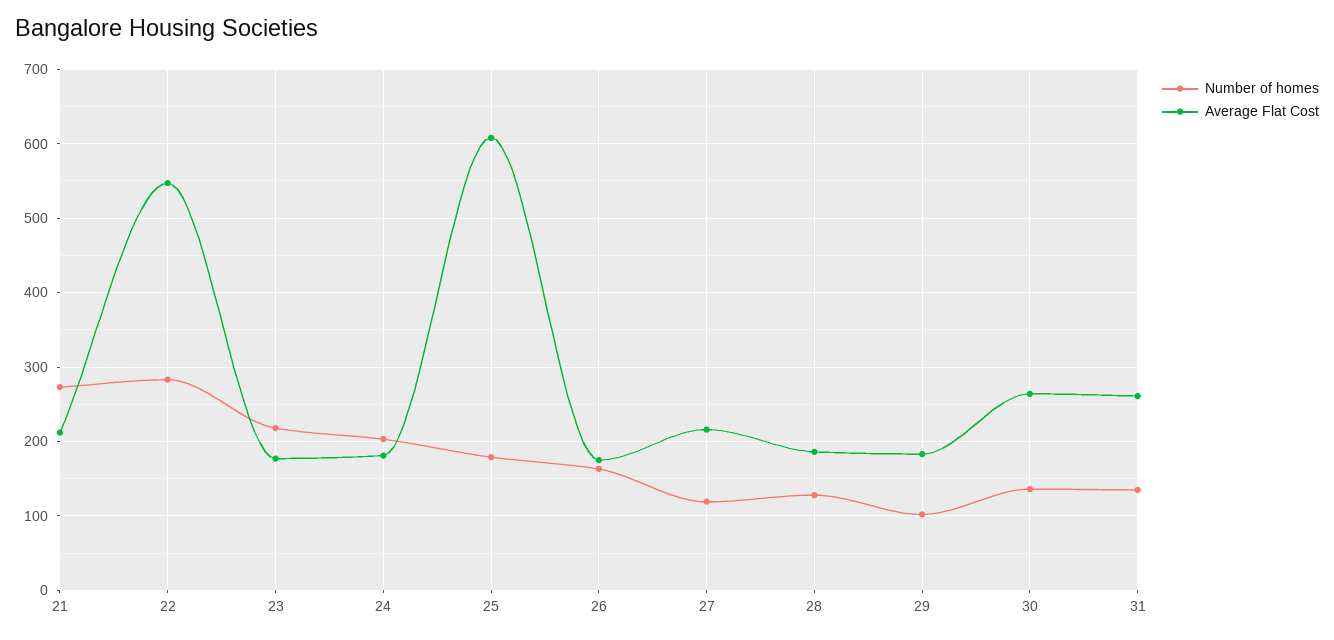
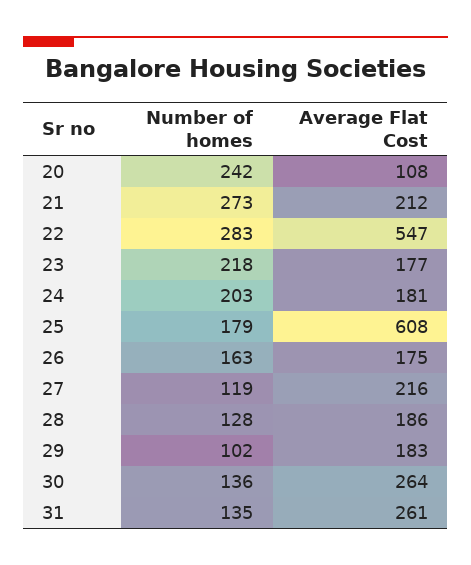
  {
    "Number of homes": {
      "21": 273,
      "22": 283,
      "23": 218,
      "24": 203,
      "25": 179,
      "26": 163,
      "27": 119,
      "28": 128,
      "29": 102,
      "30": 136,
-     "31": 135
+     "31": 135,
+     "20": 242
    },
    "Average Flat Cost": {
      "21": 212,
      "22": 547,
      "23": 177,
      "24": 181,
      "25": 608,
      "26": 175,
      "27": 216,
      "28": 186,
      "29": 183,
      "30": 264,
-     "31": 261
+     "31": 261,
+     "20": 108
    }
  }

